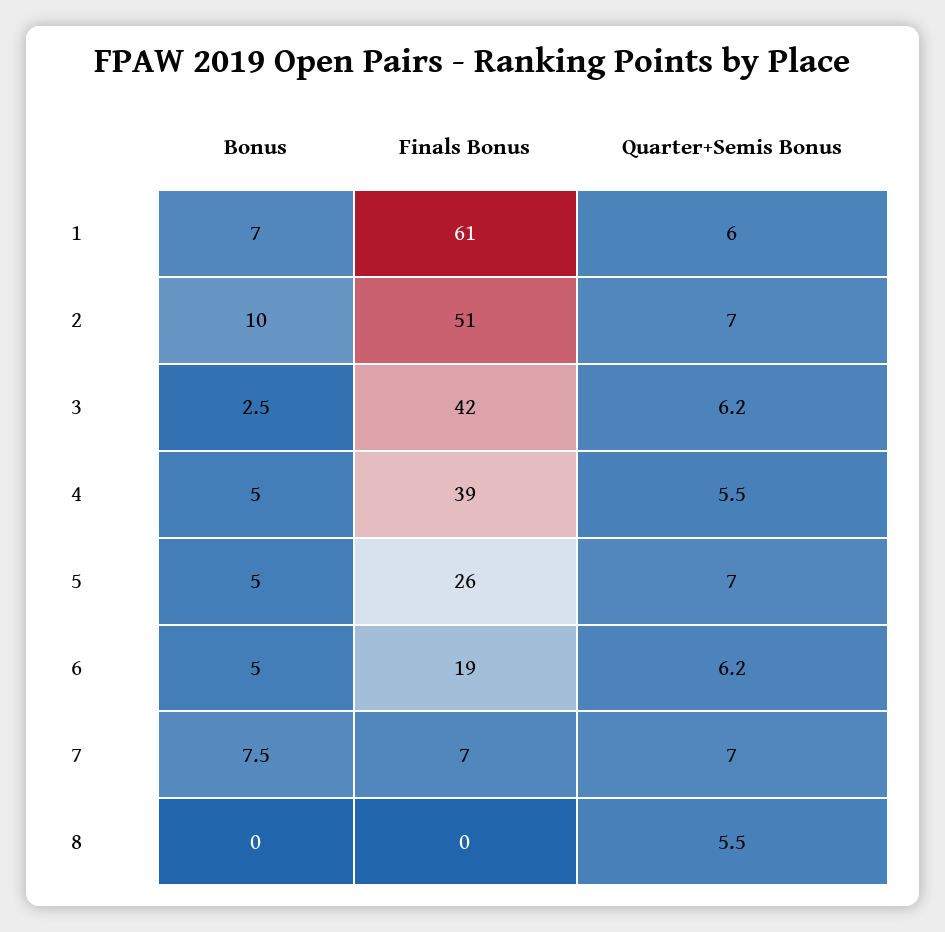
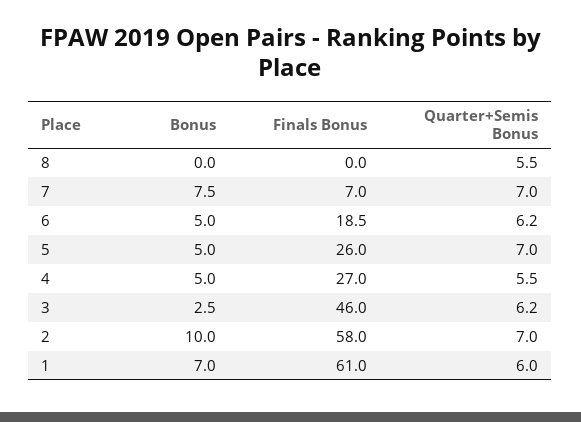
  {
    "Bonus": {
      "1": 7,
      "2": 10,
      "3": 2.5,
      "4": 5,
      "5": 5,
      "6": 5,
      "7": 7.5,
      "8": 0
    },
    "Finals Bonus": {
      "1": 61,
-     "2": 51,
+     "2": 58,
-     "3": 42,
+     "3": 46,
-     "4": 39,
+     "4": 27,
      "5": 26,
      "6": 18.5,
      "7": 7,
      "8": 0
    },
    "Quarter+Semis Bonus": {
      "1": 6,
      "2": 7,
      "3": 6.2,
      "4": 5.5,
      "5": 7,
      "6": 6.2,
      "7": 7,
      "8": 5.5
    }
  }

